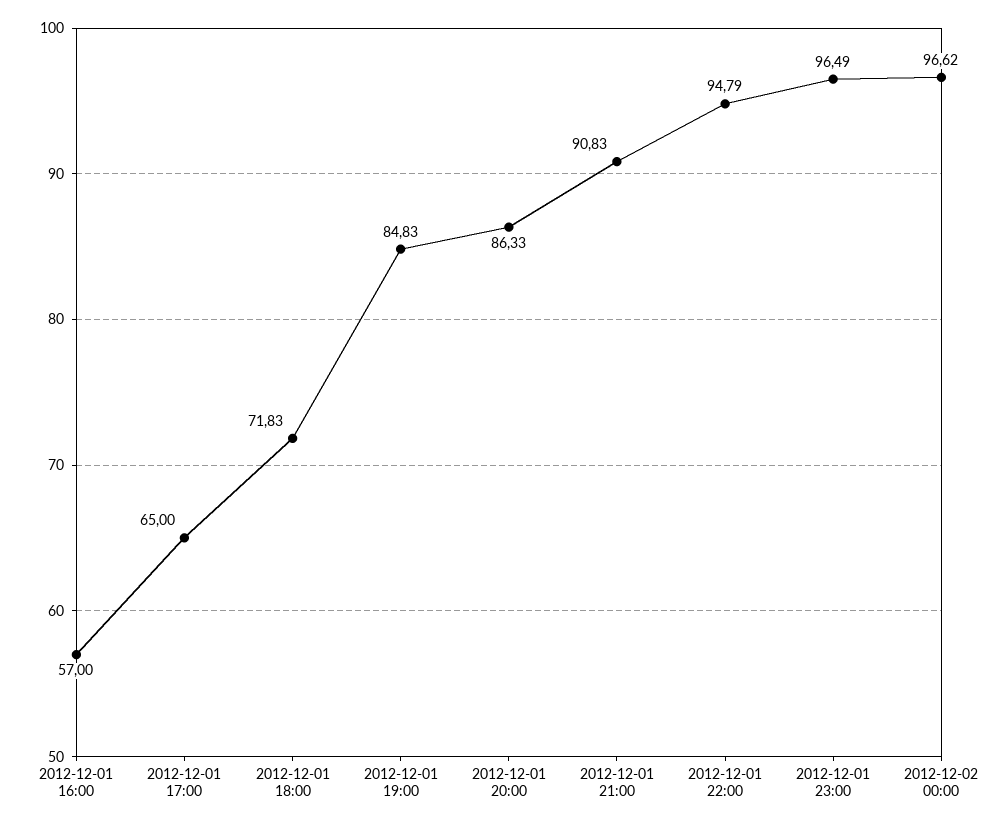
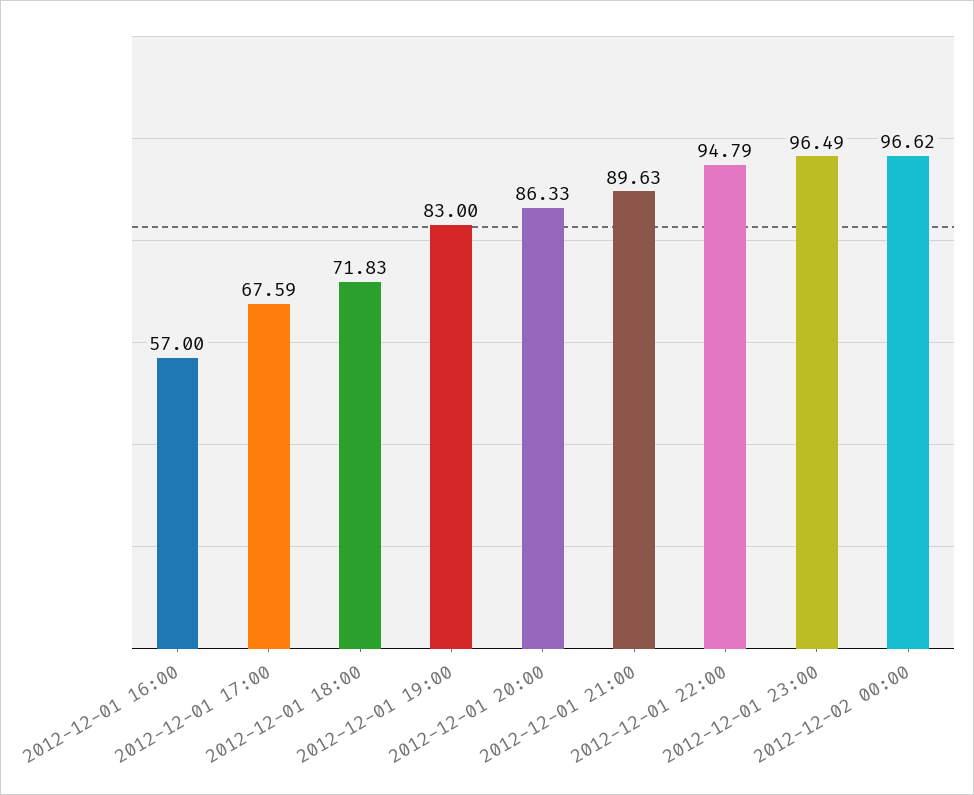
  {
    "2012-12-01 16:00": 57,
-   "2012-12-01 17:00": 65,
+   "2012-12-01 17:00": 67.59,
    "2012-12-01 18:00": 71.83,
-   "2012-12-01 19:00": 84.83,
+   "2012-12-01 19:00": 83,
    "2012-12-01 20:00": 86.33,
-   "2012-12-01 21:00": 90.83,
+   "2012-12-01 21:00": 89.63,
    "2012-12-01 22:00": 94.79,
    "2012-12-01 23:00": 96.49,
    "2012-12-02 00:00": 96.62
  }

